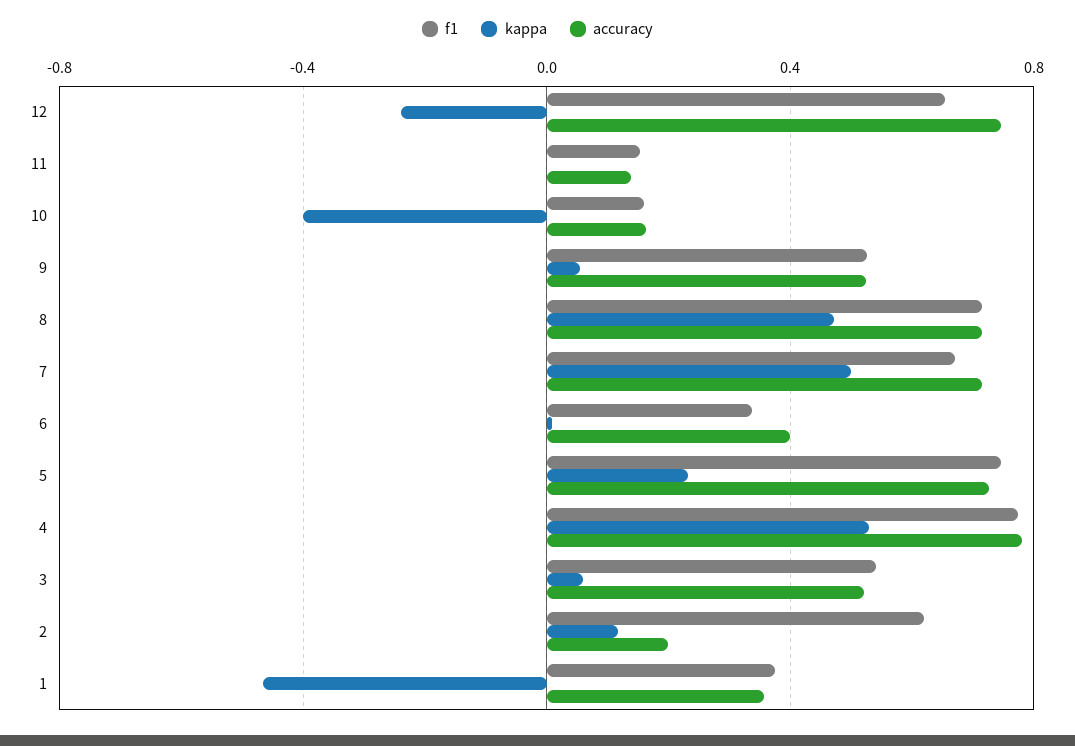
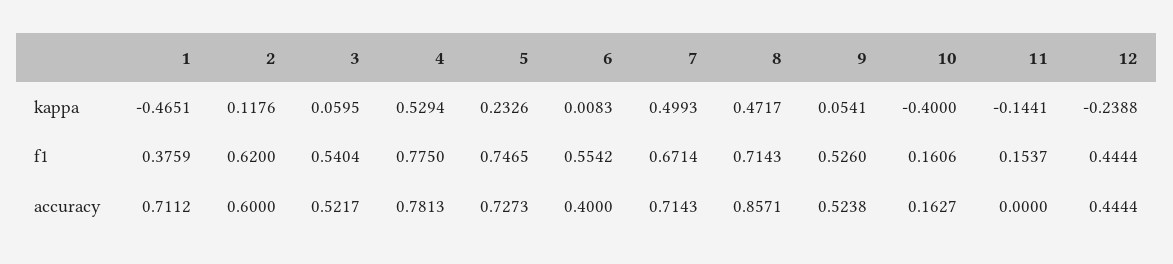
  {
    "f1": {
-     "12": 0.65,
+     "12": 0.4444,
      "11": 0.1537,
      "10": 0.1606,
      "9": 0.526,
      "8": 0.7143,
      "7": 0.6714,
-     "6": 0.35,
+     "6": 0.5542,
      "5": 0.7465,
      "4": 0.775,
      "3": 0.5404,
      "2": 0.62,
      "1": 0.3759
    },
    "kappa": {
      "12": -0.2388,
-     "11": 0,
+     "11": -0.1441,
      "10": -0.4,
      "9": 0.0541,
      "8": 0.4717,
      "7": 0.4993,
      "6": 0.0083,
      "5": 0.2326,
      "4": 0.5294,
      "3": 0.0595,
      "2": 0.1176,
      "1": -0.4651
    },
    "accuracy": {
-     "12": 0.75,
+     "12": 0.4444,
-     "11": 0.15,
+     "11": 0,
      "10": 0.1627,
      "9": 0.5238,
-     "8": 0.7,
+     "8": 0.8571,
      "7": 0.7143,
      "6": 0.4,
      "5": 0.7273,
      "4": 0.7813,
      "3": 0.5217,
-     "2": 0.2,
+     "2": 0.6,
-     "1": 0.35
+     "1": 0.7112
    }
  }

